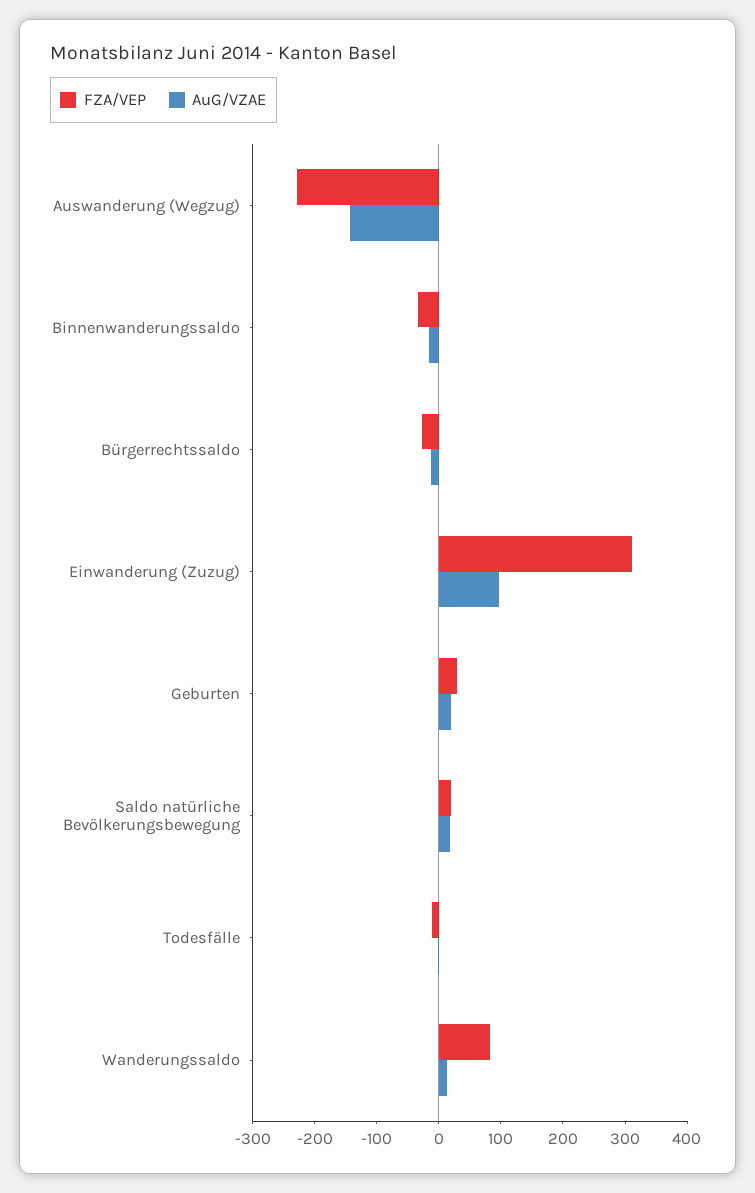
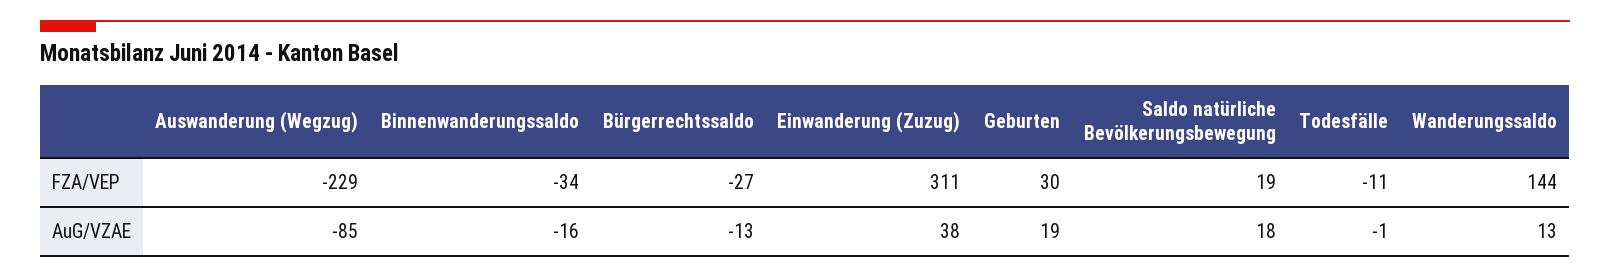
  {
    "FZA/VEP": {
      "Auswanderung (Wegzug)": -229,
      "Binnenwanderungssaldo": -34,
      "Bürgerrechtssaldo": -27,
      "Einwanderung (Zuzug)": 311,
      "Geburten": 30,
      "Saldo natürliche Bevölkerungsbewegung": 19,
      "Todesfälle": -11,
-     "Wanderungssaldo": 80
+     "Wanderungssaldo": 144
    },
    "AuG/VZAE": {
-     "Auswanderung (Wegzug)": -140,
+     "Auswanderung (Wegzug)": -85,
      "Binnenwanderungssaldo": -16,
      "Bürgerrechtssaldo": -13,
-     "Einwanderung (Zuzug)": 100,
+     "Einwanderung (Zuzug)": 38,
      "Geburten": 19,
      "Saldo natürliche Bevölkerungsbewegung": 18,
      "Todesfälle": -1,
      "Wanderungssaldo": 13
    }
  }

